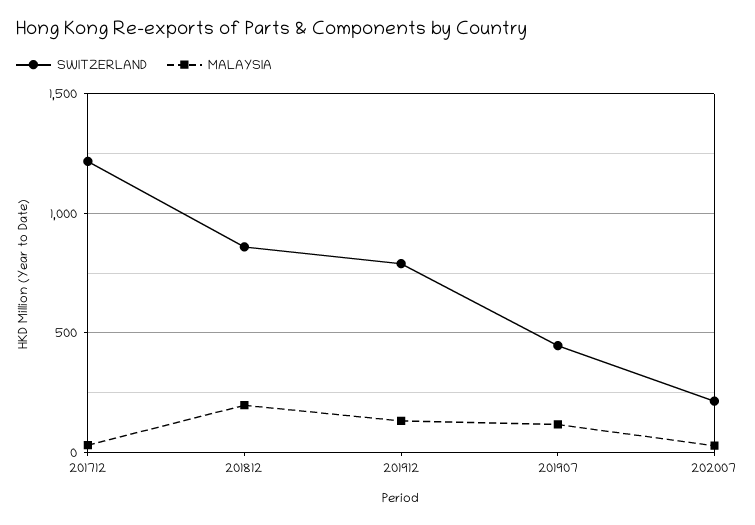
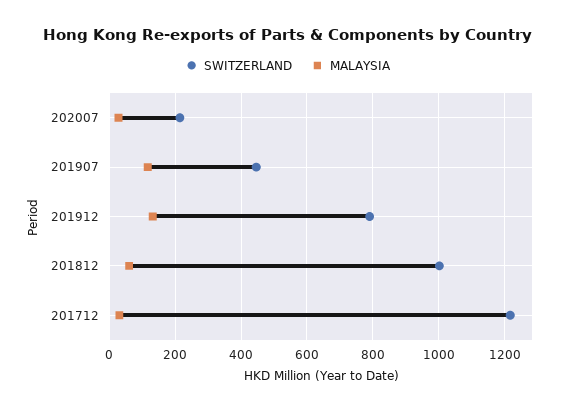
  {
    "SWITZERLAND": {
      "201712": 1220,
-     "201812": 850,
+     "201812": 1000,
      "201912": 800,
      "201907": 440,
      "202007": 220
    },
    "MALAYSIA": {
      "201712": 40,
-     "201812": 200,
+     "201812": 60,
      "201912": 140,
      "201907": 120,
      "202007": 20
    }
  }

